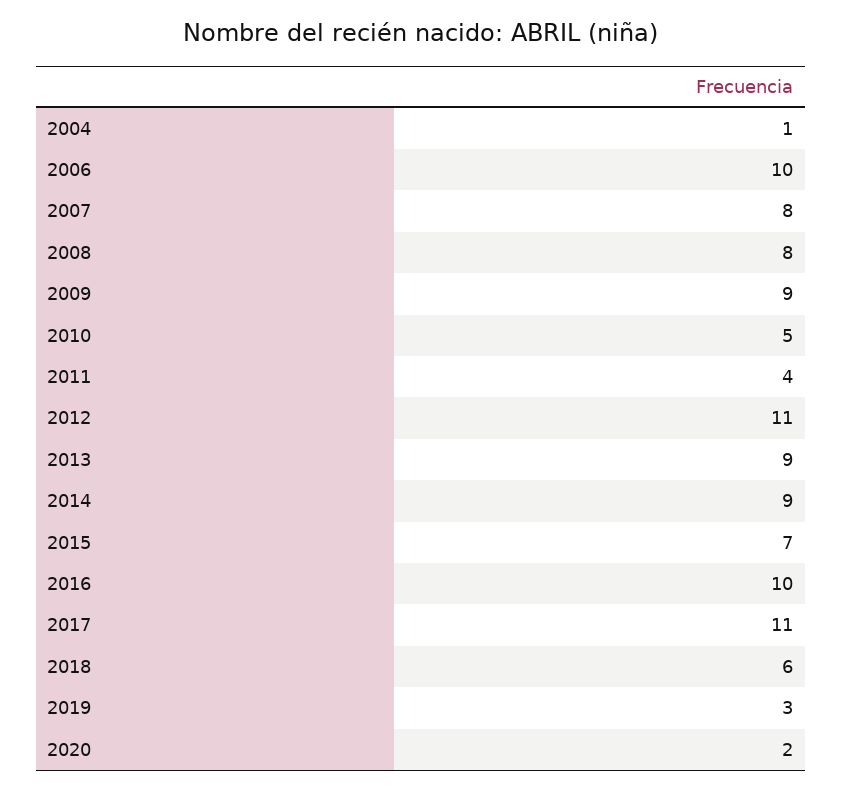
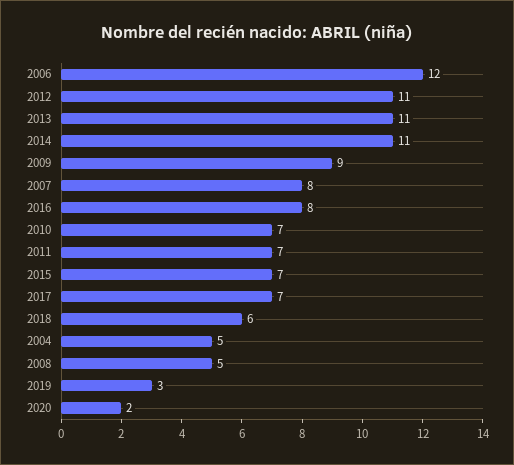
  {
-   "2004": 1,
+   "2004": 5,
-   "2006": 10,
+   "2006": 12,
    "2007": 8,
-   "2008": 8,
+   "2008": 5,
    "2009": 9,
-   "2010": 5,
+   "2010": 7,
-   "2011": 4,
+   "2011": 7,
    "2012": 11,
-   "2013": 9,
+   "2013": 11,
-   "2014": 9,
+   "2014": 11,
    "2015": 7,
-   "2016": 10,
+   "2016": 8,
-   "2017": 11,
+   "2017": 7,
    "2018": 6,
    "2019": 3,
    "2020": 2
  }

